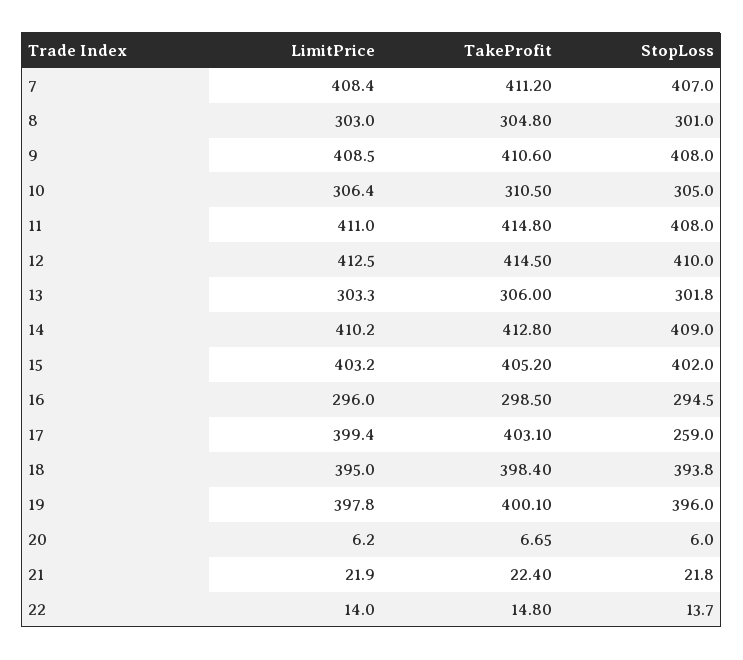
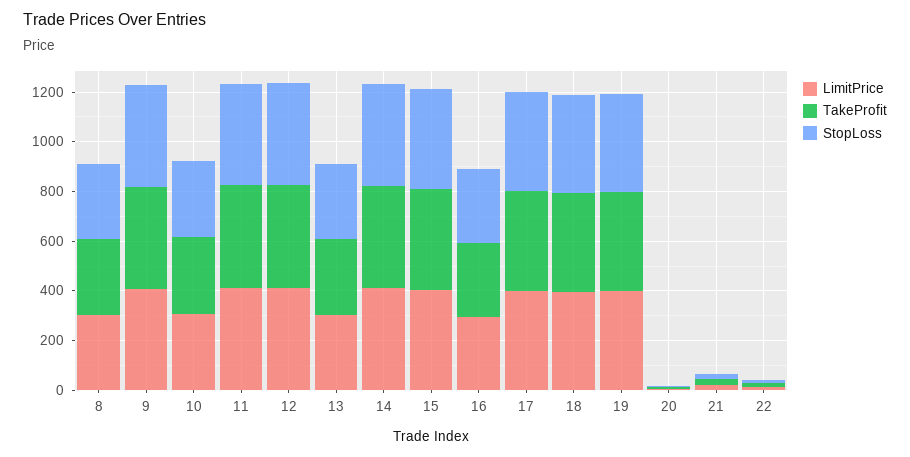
  {
    "LimitPrice": {
-     "7": 408.4,
      "8": 303,
      "9": 408.5,
      "10": 306.4,
      "11": 411,
      "12": 412.5,
      "13": 303.3,
      "14": 410.2,
      "15": 403.2,
      "16": 296,
      "17": 399.4,
      "18": 395,
      "19": 397.8,
      "20": 6.2,
      "21": 21.9,
      "22": 14
    },
    "TakeProfit": {
-     "7": 411.2,
      "8": 304.8,
      "9": 410.6,
      "10": 310.5,
      "11": 414.8,
      "12": 414.5,
      "13": 306,
      "14": 412.8,
      "15": 405.2,
      "16": 298.5,
      "17": 403.1,
      "18": 398.4,
      "19": 400.1,
      "20": 6.65,
      "21": 22.4,
      "22": 14.8
    },
    "StopLoss": {
-     "7": 407,
      "8": 301,
      "9": 408,
      "10": 305,
      "11": 408,
      "12": 410,
      "13": 301.8,
      "14": 409,
      "15": 402,
      "16": 294.5,
-     "17": 259,
+     "17": 400,
      "18": 393.8,
      "19": 396,
      "20": 6,
      "21": 21.8,
      "22": 13.7
    }
  }

